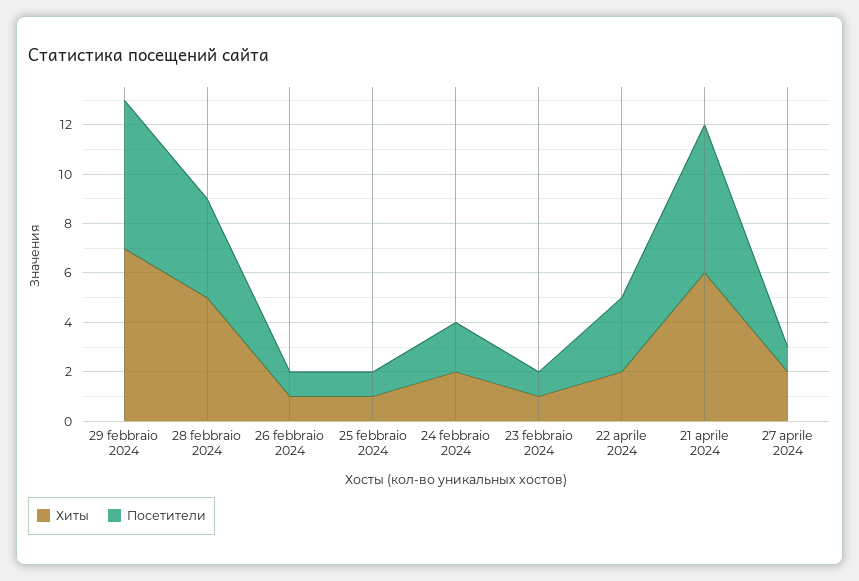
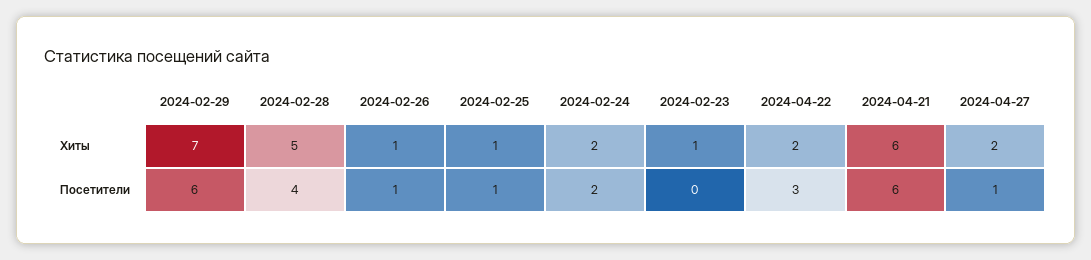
  {
    "Хиты": {
      "29 febbraio 2024": 7,
      "28 febbraio 2024": 5,
      "26 febbraio 2024": 1,
      "25 febbraio 2024": 1,
      "24 febbraio 2024": 2,
      "23 febbraio 2024": 1,
      "22 aprile 2024": 2,
      "21 aprile 2024": 6,
      "27 aprile 2024": 2
    },
    "Посетители": {
      "29 febbraio 2024": 6,
      "28 febbraio 2024": 4,
      "26 febbraio 2024": 1,
      "25 febbraio 2024": 1,
      "24 febbraio 2024": 2,
-     "23 febbraio 2024": 1,
+     "23 febbraio 2024": 0,
      "22 aprile 2024": 3,
      "21 aprile 2024": 6,
      "27 aprile 2024": 1
    }
  }

